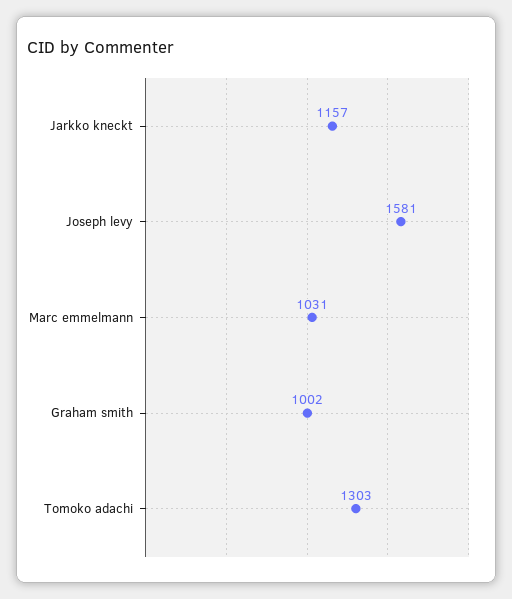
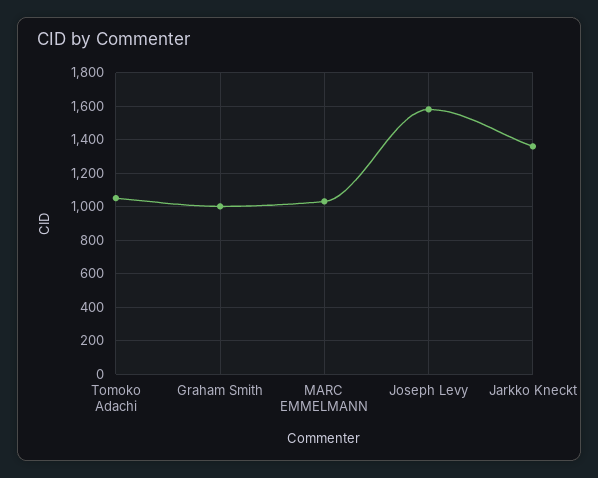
  {
-   "Jarkko kneckt": 1157,
+   "Jarkko kneckt": 1350,
    "Joseph levy": 1581,
    "Marc emmelmann": 1031,
    "Graham smith": 1002,
-   "Tomoko adachi": 1303
+   "Tomoko adachi": 1050
  }

